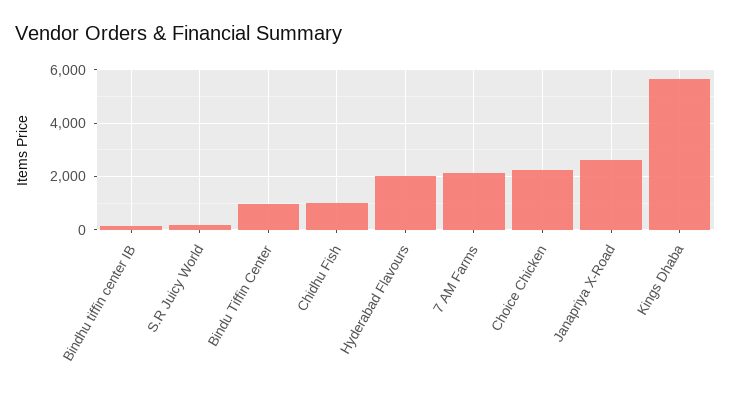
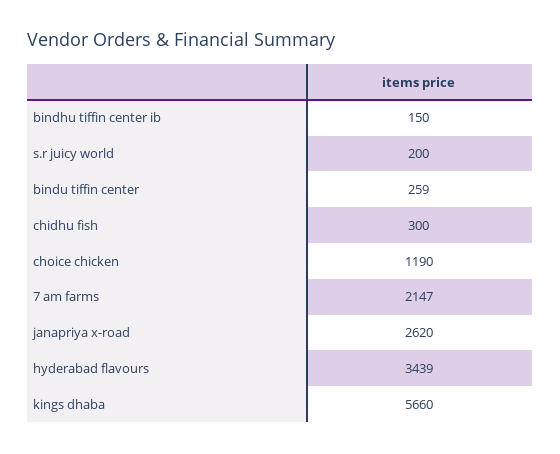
  {
    "Bindhu tiffin center IB": 150,
    "S.R Juicy World": 200,
-   "Bindu Tiffin Center": 1000,
+   "Bindu Tiffin Center": 259,
-   "Chidhu Fish": 1000,
+   "Chidhu Fish": 300,
-   "Hyderabad Flavours": 2000,
+   "Hyderabad Flavours": 3439,
    "7 AM Farms": 2147,
-   "Choice Chicken": 2250,
+   "Choice Chicken": 1190,
    "Janapriya X-Road": 2620,
    "Kings Dhaba": 5660
  }

